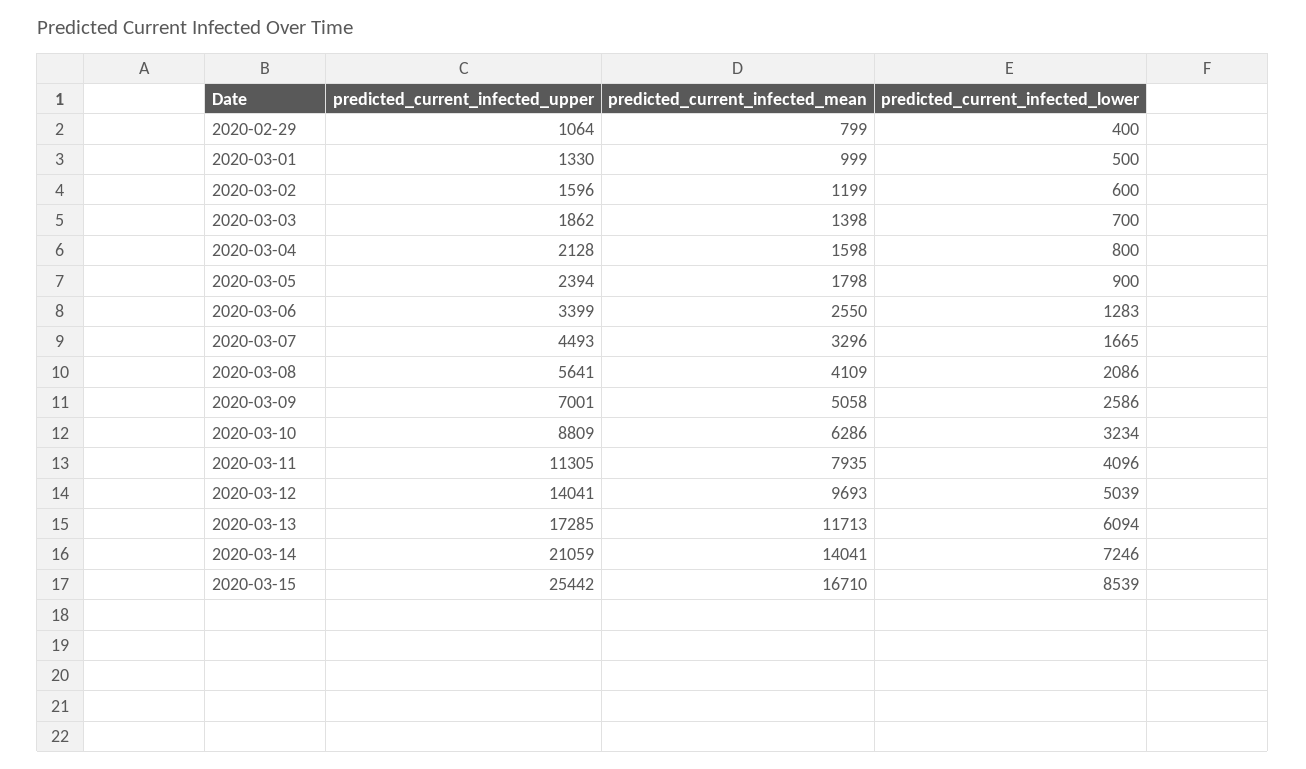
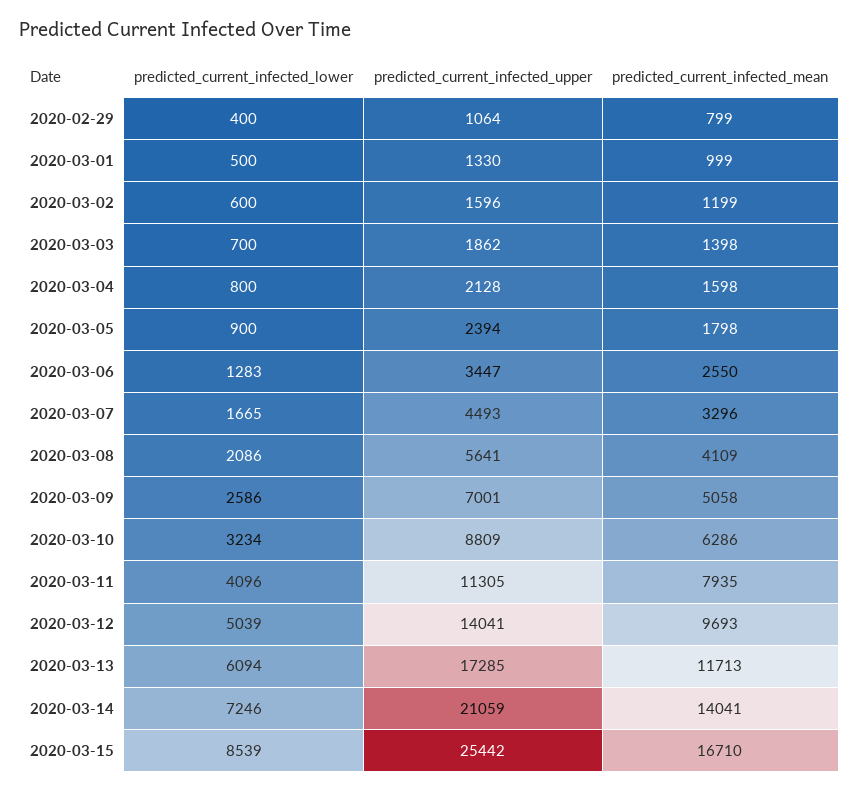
  {
    "predicted_current_infected_upper": {
      "2020-02-29": 1064,
      "2020-03-01": 1330,
      "2020-03-02": 1596,
      "2020-03-03": 1862,
      "2020-03-04": 2128,
      "2020-03-05": 2394,
-     "2020-03-06": 3399,
+     "2020-03-06": 3447,
      "2020-03-07": 4493,
      "2020-03-08": 5641,
      "2020-03-09": 7001,
      "2020-03-10": 8809,
      "2020-03-11": 11305,
      "2020-03-12": 14041,
      "2020-03-13": 17285,
      "2020-03-14": 21059,
      "2020-03-15": 25442
    },
    "predicted_current_infected_mean": {
      "2020-02-29": 799,
      "2020-03-01": 999,
      "2020-03-02": 1199,
      "2020-03-03": 1398,
      "2020-03-04": 1598,
      "2020-03-05": 1798,
      "2020-03-06": 2550,
      "2020-03-07": 3296,
      "2020-03-08": 4109,
      "2020-03-09": 5058,
      "2020-03-10": 6286,
      "2020-03-11": 7935,
      "2020-03-12": 9693,
      "2020-03-13": 11713,
      "2020-03-14": 14041,
      "2020-03-15": 16710
    },
    "predicted_current_infected_lower": {
      "2020-02-29": 400,
      "2020-03-01": 500,
      "2020-03-02": 600,
      "2020-03-03": 700,
      "2020-03-04": 800,
      "2020-03-05": 900,
      "2020-03-06": 1283,
      "2020-03-07": 1665,
      "2020-03-08": 2086,
      "2020-03-09": 2586,
      "2020-03-10": 3234,
      "2020-03-11": 4096,
      "2020-03-12": 5039,
      "2020-03-13": 6094,
      "2020-03-14": 7246,
      "2020-03-15": 8539
    }
  }

